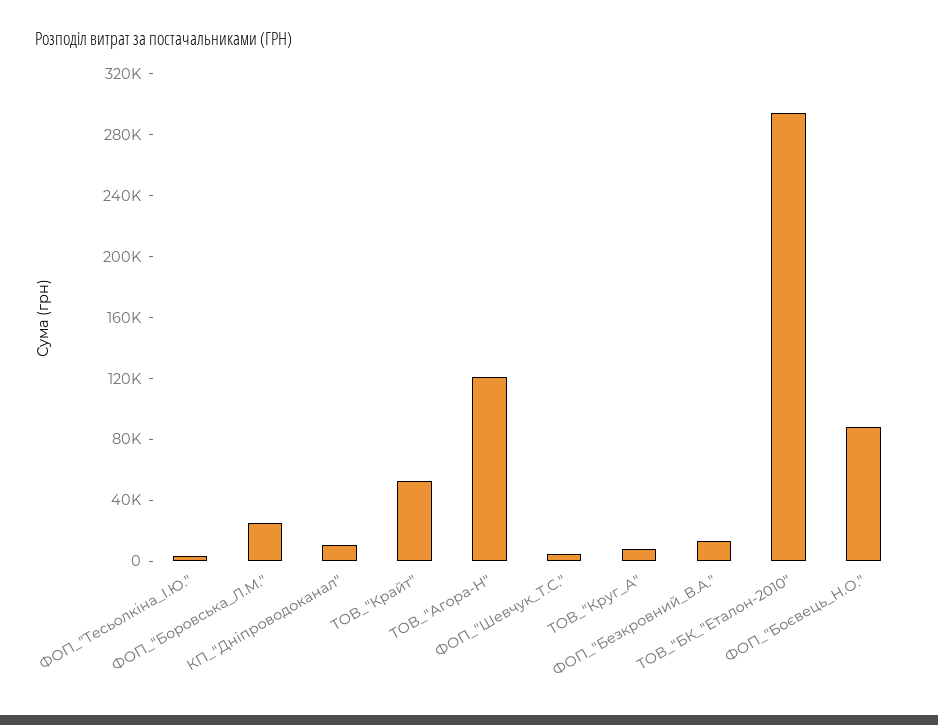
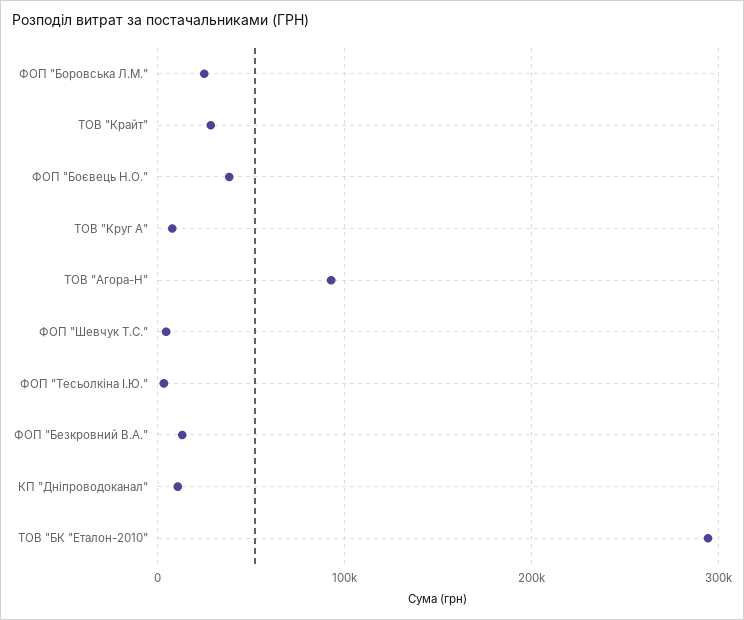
  {
    "ФОП_\"Тесьолкіна_І.Ю.\"": 0,
    "ФОП_\"Боровська_Л.М.\"": 30000,
    "КП_\"Дніпроводоканал\"": 10000,
-   "ТОВ_\"Крайт\"": 50000,
+   "ТОВ_\"Крайт\"": 30000,
-   "ТОВ_\"Агора-Н\"": 120000,
+   "ТОВ_\"Агора-Н\"": 90000,
    "ФОП_\"Шевчук_Т.С.\"": 0,
    "ТОВ_\"Круг_А\"": 10000,
    "ФОП_\"Безкровний_В.А.\"": 10000,
    "ТОВ_\"БК_\"Еталон-2010\"": 290000,
-   "ФОП_\"Боєвець_Н.О.\"": 90000
+   "ФОП_\"Боєвець_Н.О.\"": 40000
  }

